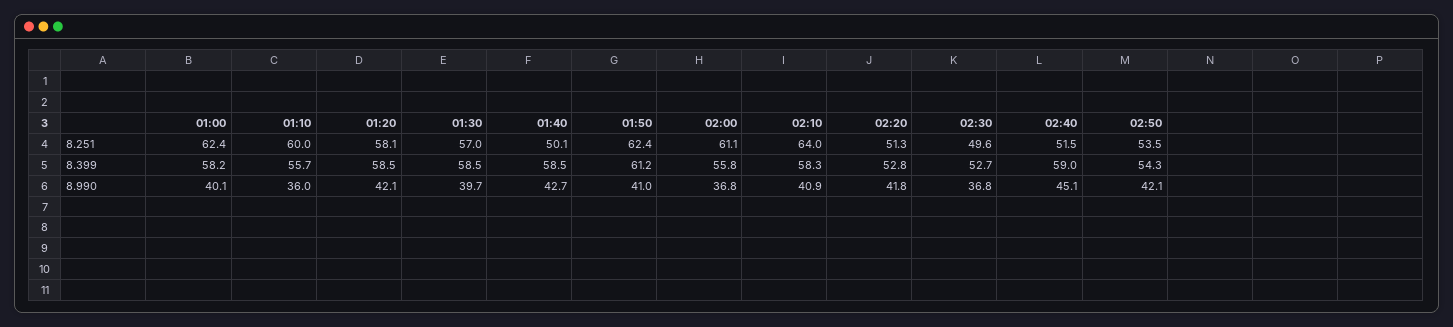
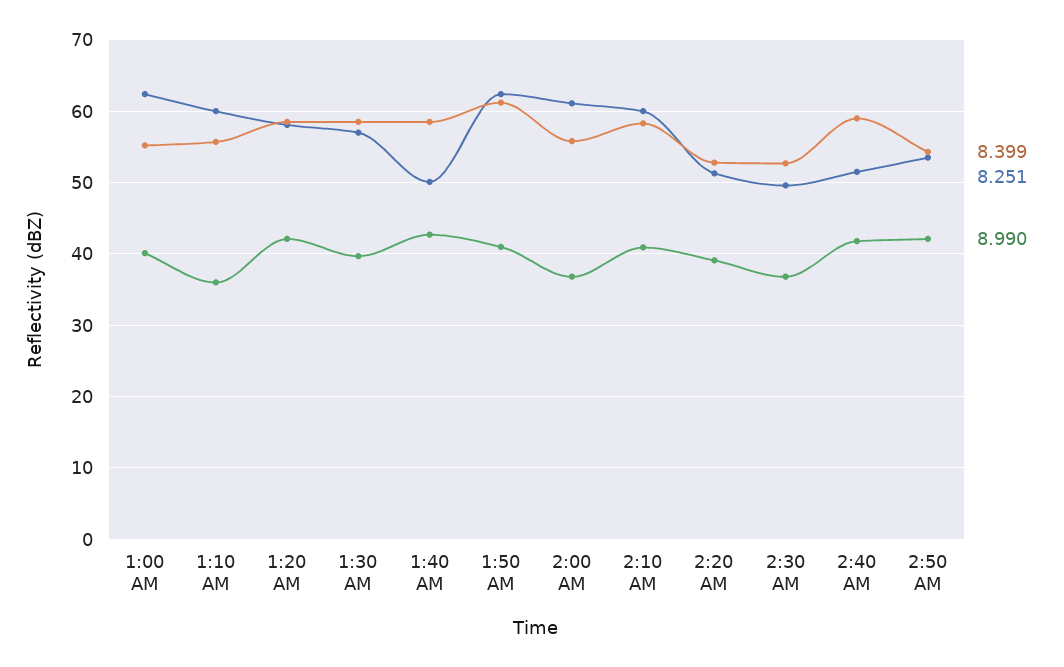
  {
    "8.251": {
      "01:00": 62.4,
      "01:10": 60,
      "01:20": 58.1,
      "01:30": 57,
      "01:40": 50.1,
      "01:50": 62.4,
      "02:00": 61.1,
-     "02:10": 64,
+     "02:10": 60,
      "02:20": 51.3,
      "02:30": 49.6,
      "02:40": 51.5,
      "02:50": 53.5
    },
    "8.399": {
-     "01:00": 58.2,
+     "01:00": 55,
      "01:10": 55.7,
      "01:20": 58.5,
      "01:30": 58.5,
      "01:40": 58.5,
      "01:50": 61.2,
      "02:00": 55.8,
      "02:10": 58.3,
      "02:20": 52.8,
      "02:30": 52.7,
      "02:40": 59,
      "02:50": 54.3
    },
    "8.990": {
      "01:00": 40.1,
      "01:10": 36,
      "01:20": 42.1,
      "01:30": 39.7,
      "01:40": 42.7,
      "01:50": 41,
      "02:00": 36.8,
      "02:10": 40.9,
-     "02:20": 41.8,
+     "02:20": 39,
      "02:30": 36.8,
-     "02:40": 45.1,
+     "02:40": 42,
      "02:50": 42.1
    }
  }

